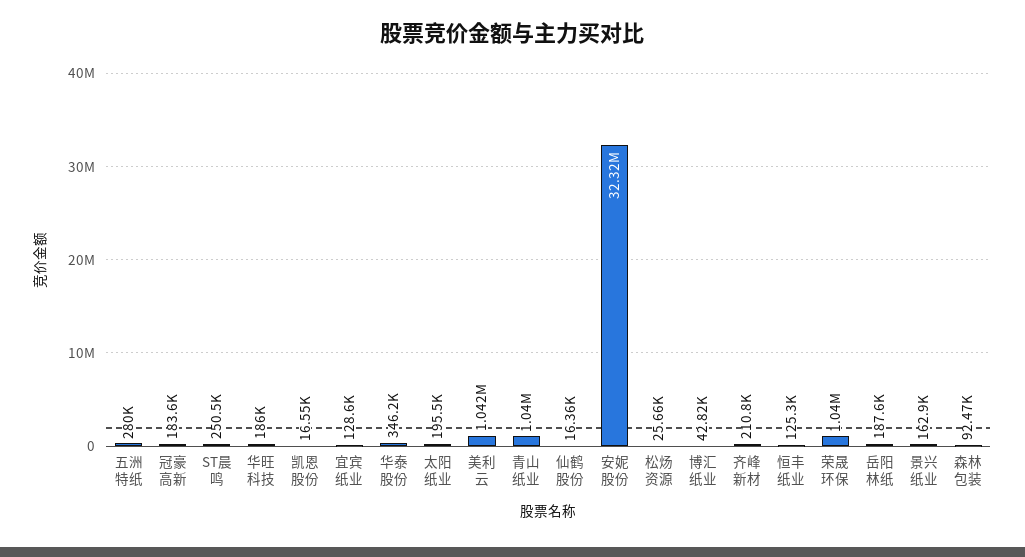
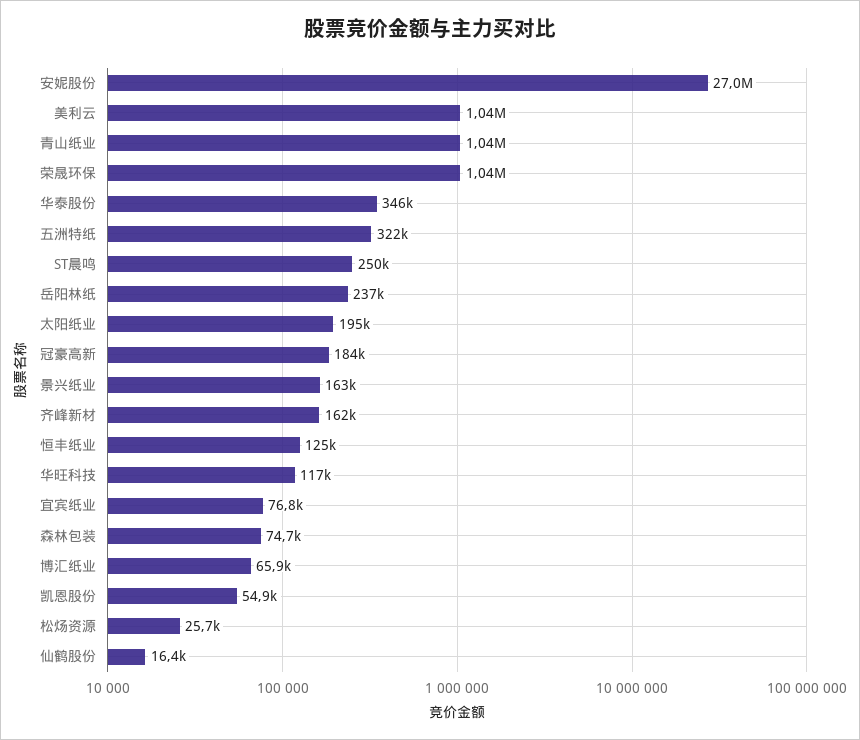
  {
-   "五洲特纸": 280000,
+   "五洲特纸": 322000,
    "冠豪高新": 183600,
    "ST晨鸣": 250500,
-   "华旺科技": 186000,
+   "华旺科技": 117000,
-   "凯恩股份": 16550,
+   "凯恩股份": 54900,
-   "宜宾纸业": 128600,
+   "宜宾纸业": 76800,
    "华泰股份": 346200,
    "太阳纸业": 195500,
    "美利云": 1042000,
    "青山纸业": 1040000,
    "仙鹤股份": 16360,
-   "安妮股份": 32320000,
+   "安妮股份": 27000000,
    "松炀资源": 25660,
-   "博汇纸业": 42820,
+   "博汇纸业": 65900,
-   "齐峰新材": 210800,
+   "齐峰新材": 162000,
    "恒丰纸业": 125300,
    "荣晟环保": 1040000,
-   "岳阳林纸": 187600,
+   "岳阳林纸": 237000,
    "景兴纸业": 162900,
-   "森林包装": 92470
+   "森林包装": 74700
  }

